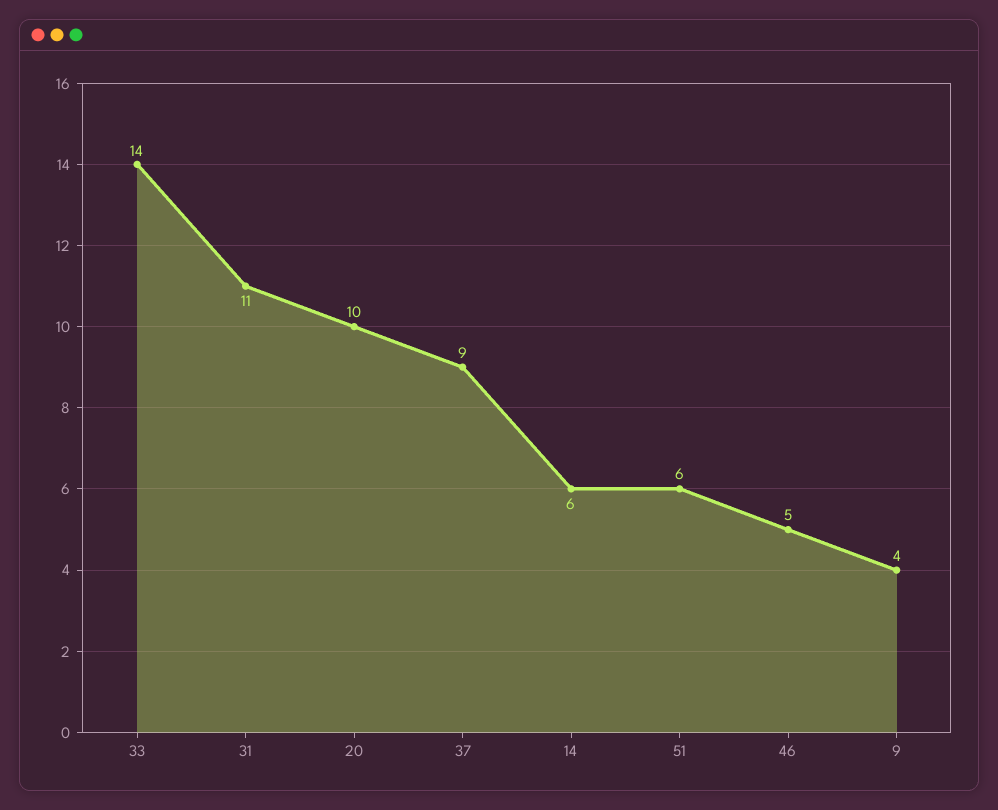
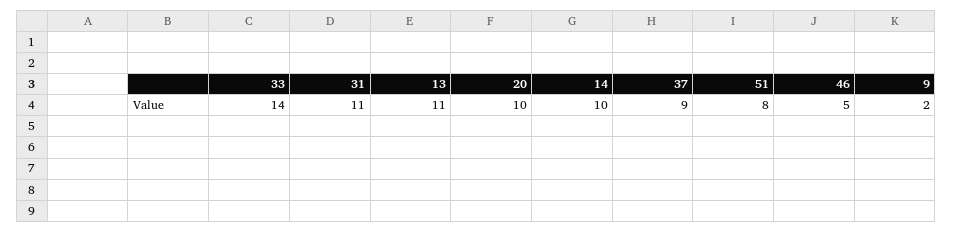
  {
    "33": 14,
    "31": 11,
    "20": 10,
    "37": 9,
-   "14": 6,
+   "14": 10,
-   "51": 6,
+   "51": 8,
    "46": 5,
-   "9": 4
+   "9": 2,
+   "13": 11
  }

